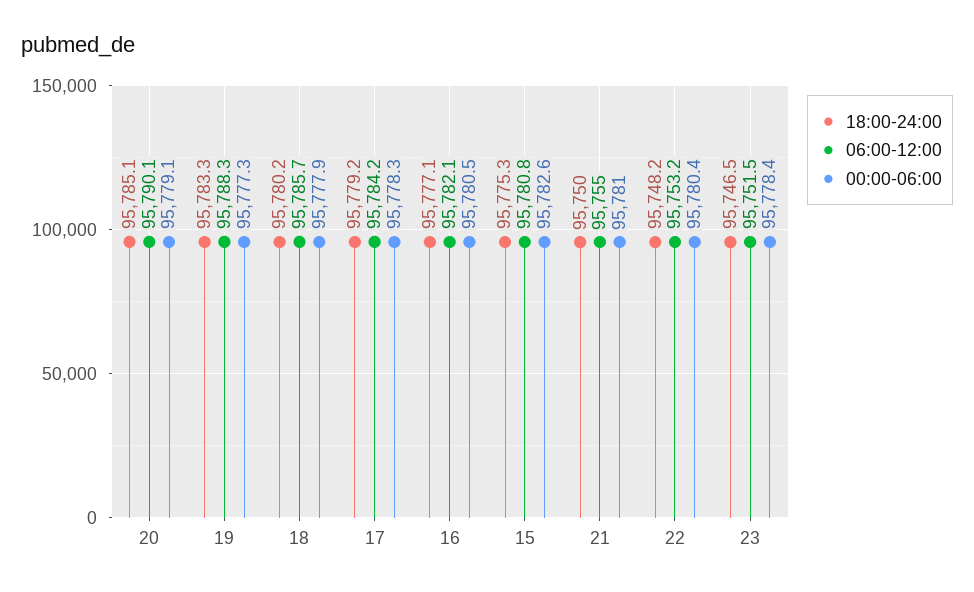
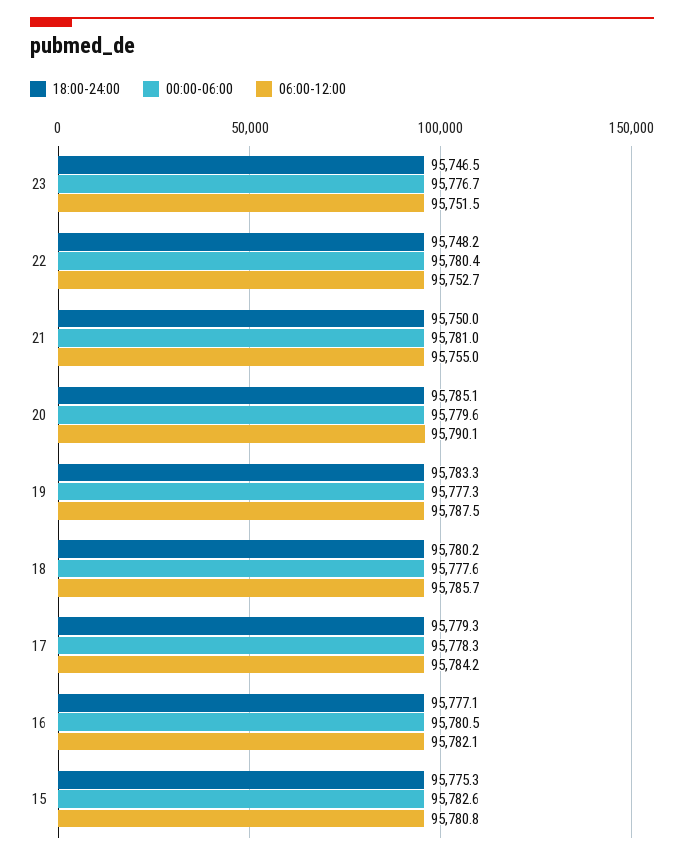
  {
    "18:00-24:00": {
      "20": 95785.1,
      "19": 95783.3,
      "18": 95780.2,
-     "17": 95779.2,
+     "17": 95779.3,
      "16": 95777.1,
      "15": 95775.3,
      "21": 95750,
      "22": 95748.2,
      "23": 95746.5
    },
    "06:00-12:00": {
      "20": 95790.1,
-     "19": 95788.3,
+     "19": 95787.5,
      "18": 95785.7,
      "17": 95784.2,
      "16": 95782.1,
      "15": 95780.8,
      "21": 95755,
-     "22": 95753.2,
+     "22": 95752.7,
      "23": 95751.5
    },
    "00:00-06:00": {
-     "20": 95779.1,
+     "20": 95779.6,
      "19": 95777.3,
-     "18": 95777.9,
+     "18": 95777.6,
      "17": 95778.3,
      "16": 95780.5,
      "15": 95782.6,
      "21": 95781,
      "22": 95780.4,
-     "23": 95778.4
+     "23": 95776.7
    }
  }

